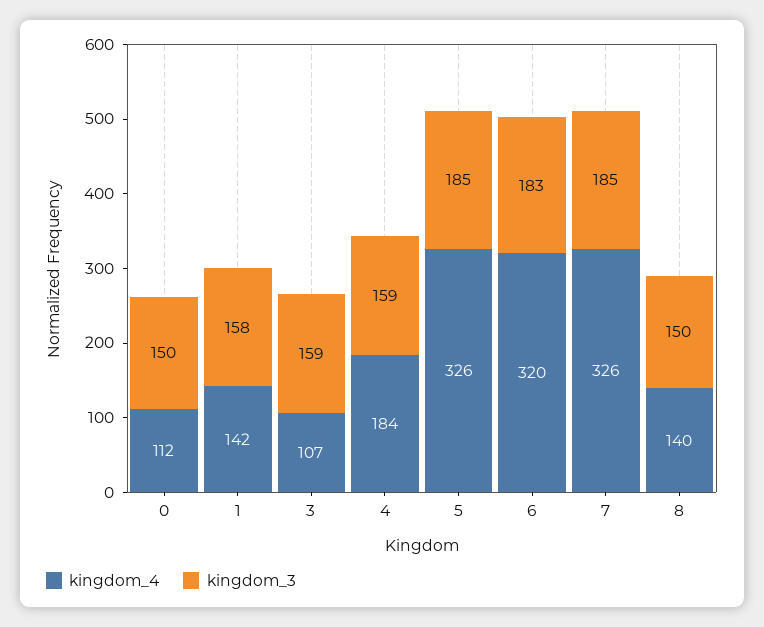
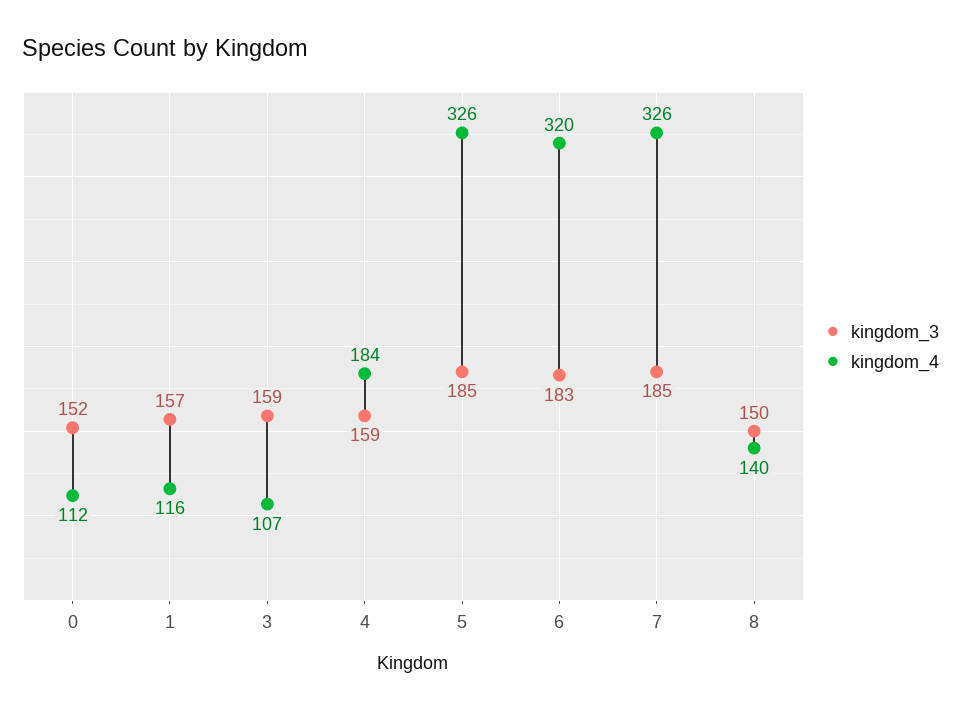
  {
    "kingdom_4": {
      "0": 112,
-     "1": 142,
+     "1": 116,
      "3": 107,
      "4": 184,
      "5": 326,
      "6": 320,
      "7": 326,
      "8": 140
    },
    "kingdom_3": {
-     "0": 150,
+     "0": 152,
-     "1": 158,
+     "1": 157,
      "3": 159,
      "4": 159,
      "5": 185,
      "6": 183,
      "7": 185,
      "8": 150
    }
  }

